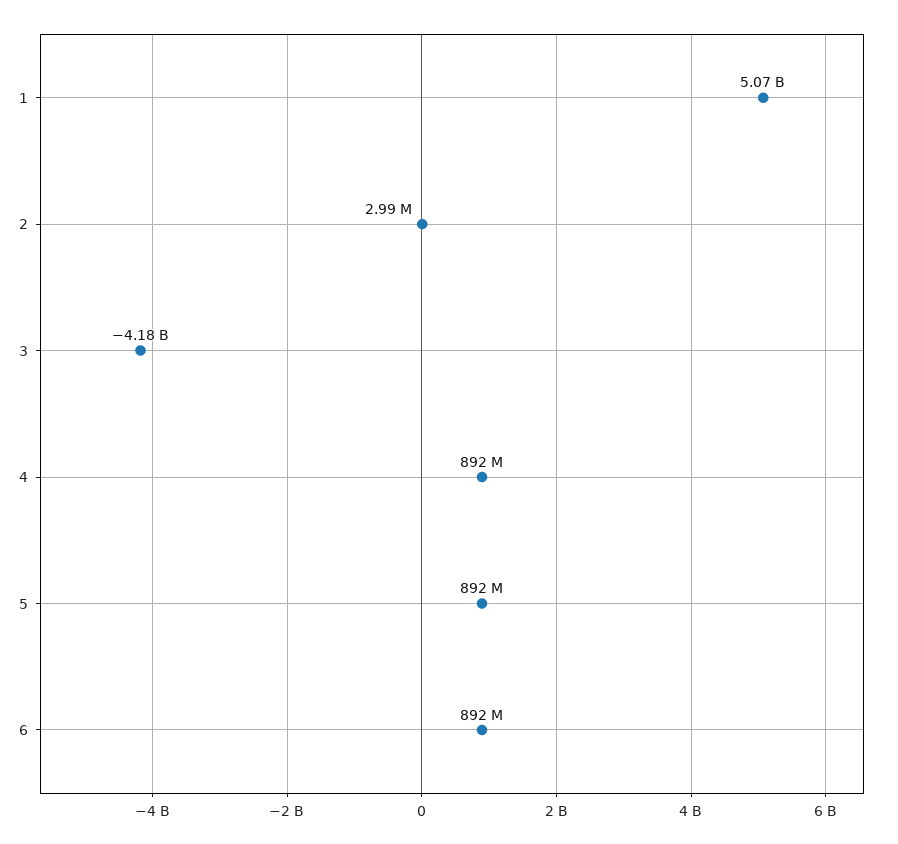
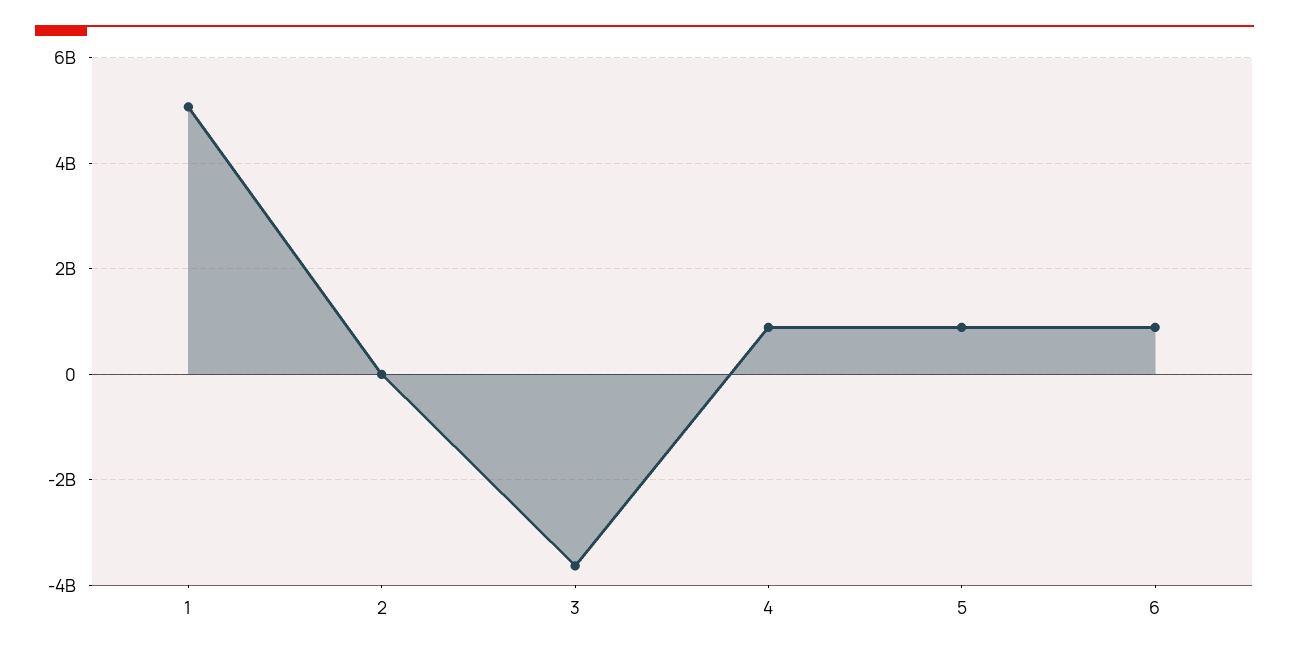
  {
    "1": 5070000000,
    "2": 2990000,
-   "3": -4180000000,
+   "3": -3600000000,
    "4": 892000000,
    "5": 892000000,
    "6": 892000000
  }

